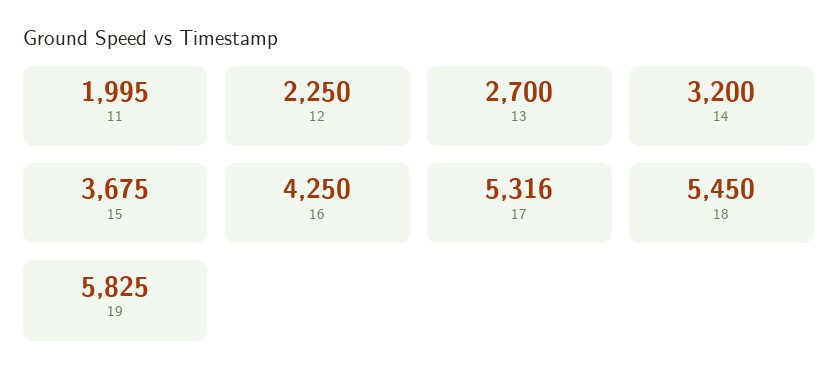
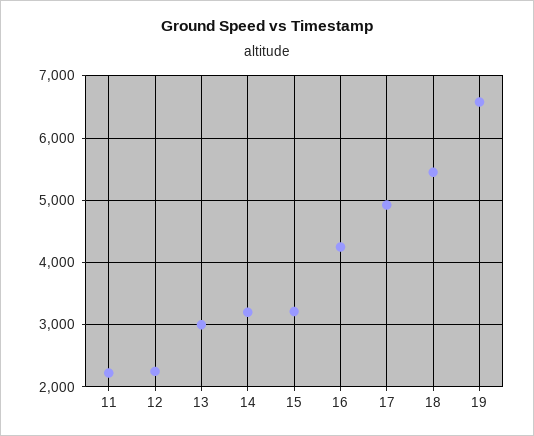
  {
-   "11": 1995,
+   "11": 2200,
    "12": 2250,
-   "13": 2700,
+   "13": 3000,
    "14": 3200,
-   "15": 3675,
+   "15": 3200,
    "16": 4250,
-   "17": 5316,
+   "17": 4900,
    "18": 5450,
-   "19": 5825
+   "19": 6600
  }

